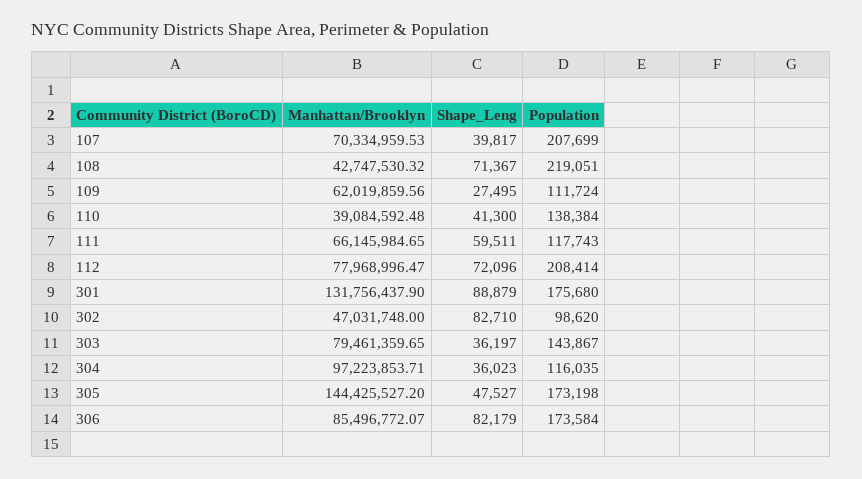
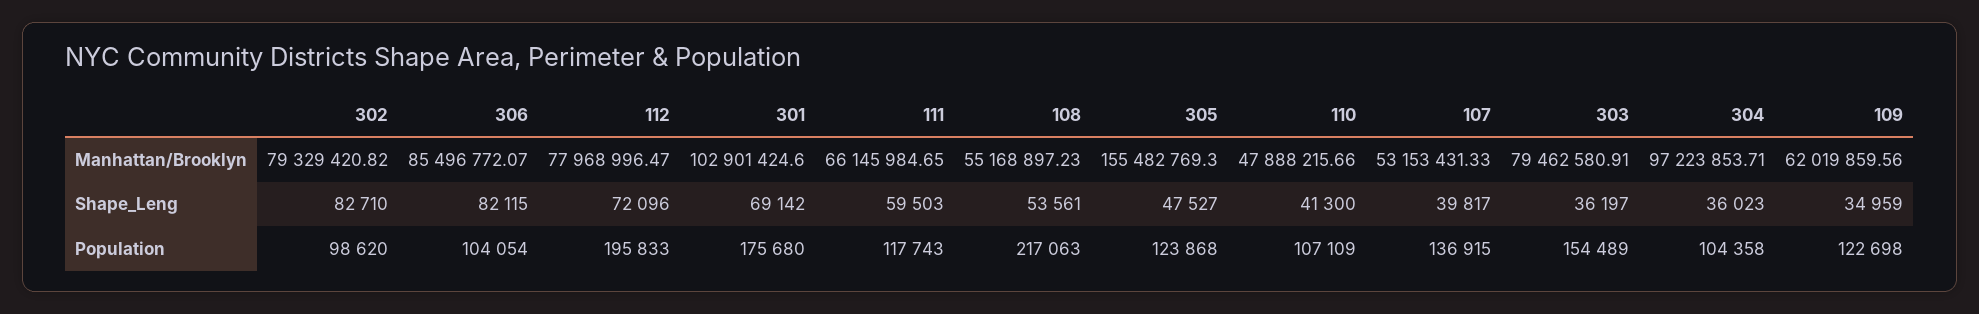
  {
    "Manhattan/Brooklyn": {
-     "107": 70334959.53,
+     "107": 53153431.33,
-     "108": 42747530.32,
+     "108": 55168897.23,
      "109": 62019859.56,
-     "110": 39084592.48,
+     "110": 47888215.66,
      "111": 66145984.65,
      "112": 77968996.47,
-     "301": 131756437.9,
+     "301": 102901424.6,
-     "302": 47031748,
+     "302": 79329420.82,
-     "303": 79461359.65,
+     "303": 79462580.91,
      "304": 97223853.71,
-     "305": 144425527.2,
+     "305": 155482769.3,
      "306": 85496772.07
    },
    "Shape_Leng": {
      "107": 39817,
-     "108": 71367,
+     "108": 53561,
-     "109": 27495,
+     "109": 34959,
      "110": 41300,
-     "111": 59511,
+     "111": 59503,
      "112": 72096,
-     "301": 88879,
+     "301": 69142,
      "302": 82710,
      "303": 36197,
      "304": 36023,
      "305": 47527,
-     "306": 82179
+     "306": 82115
    },
    "Population": {
-     "107": 207699,
+     "107": 136915,
-     "108": 219051,
+     "108": 217063,
-     "109": 111724,
+     "109": 122698,
-     "110": 138384,
+     "110": 107109,
      "111": 117743,
-     "112": 208414,
+     "112": 195833,
      "301": 175680,
      "302": 98620,
-     "303": 143867,
+     "303": 154489,
-     "304": 116035,
+     "304": 104358,
-     "305": 173198,
+     "305": 123868,
-     "306": 173584
+     "306": 104054
    }
  }

